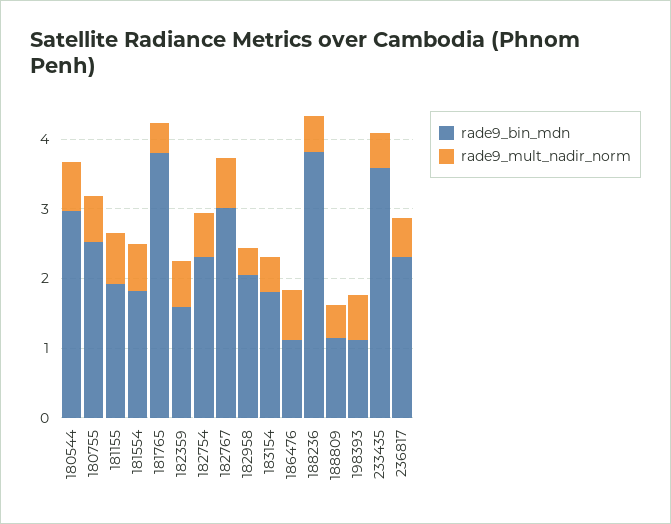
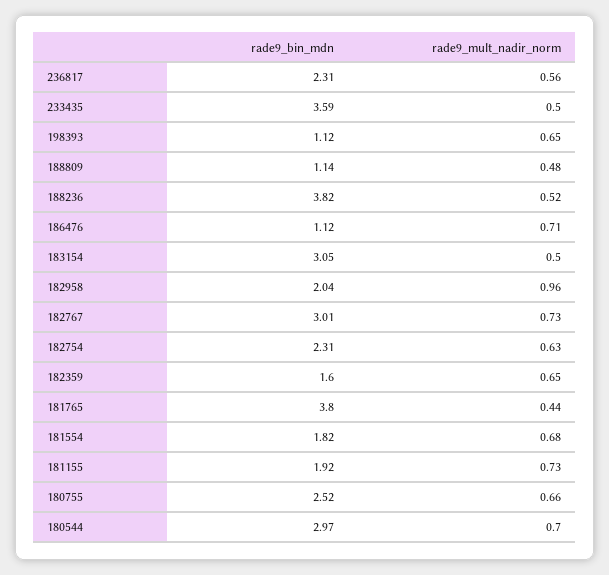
  {
    "rade9_bin_mdn": {
      "180544": 2.97,
      "180755": 2.52,
      "181155": 1.92,
      "181554": 1.82,
      "181765": 3.8,
      "182359": 1.6,
      "182754": 2.31,
      "182767": 3.01,
      "182958": 2.04,
-     "183154": 1.8,
+     "183154": 3.05,
      "186476": 1.12,
      "188236": 3.82,
      "188809": 1.14,
      "198393": 1.12,
      "233435": 3.59,
      "236817": 2.31
    },
    "rade9_mult_nadir_norm": {
      "180544": 0.7,
      "180755": 0.66,
      "181155": 0.73,
      "181554": 0.68,
      "181765": 0.44,
      "182359": 0.65,
      "182754": 0.63,
      "182767": 0.73,
-     "182958": 0.4,
+     "182958": 0.96,
      "183154": 0.5,
      "186476": 0.71,
      "188236": 0.52,
      "188809": 0.48,
      "198393": 0.65,
      "233435": 0.5,
      "236817": 0.56
    }
  }

